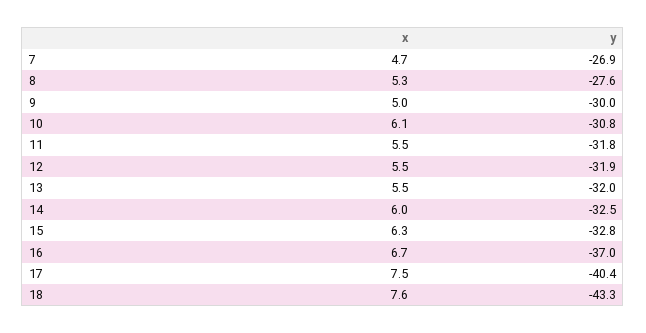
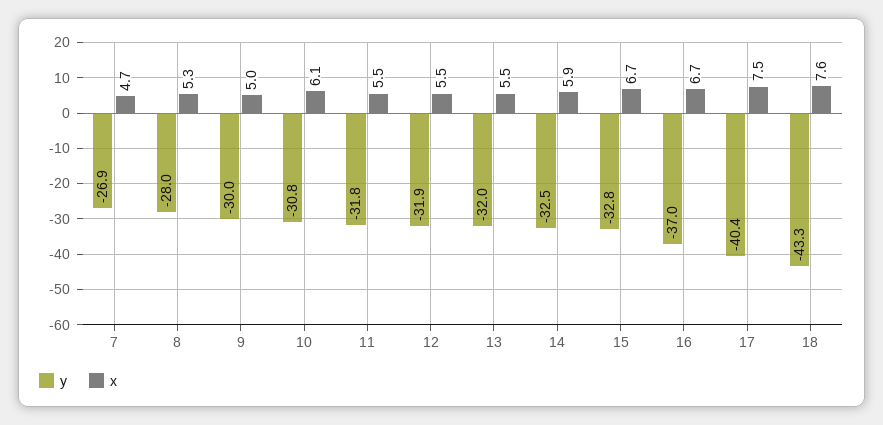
  {
    "x": {
      "7": 4.7,
      "8": 5.3,
      "9": 5,
      "10": 6.1,
      "11": 5.5,
      "12": 5.5,
      "13": 5.5,
-     "14": 6,
+     "14": 5.9,
-     "15": 6.3,
+     "15": 6.7,
      "16": 6.7,
      "17": 7.5,
      "18": 7.6
    },
    "y": {
      "7": -26.9,
-     "8": -27.6,
+     "8": -28,
      "9": -30,
      "10": -30.8,
      "11": -31.8,
      "12": -31.9,
      "13": -32,
      "14": -32.5,
      "15": -32.8,
      "16": -37,
      "17": -40.4,
      "18": -43.3
    }
  }

